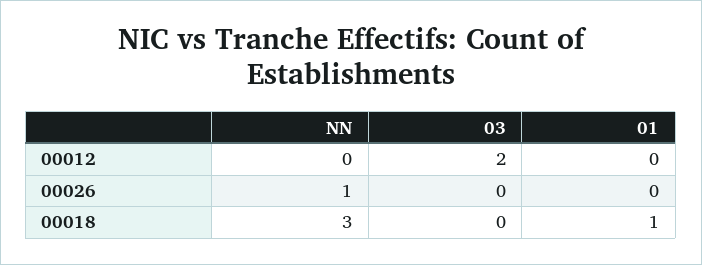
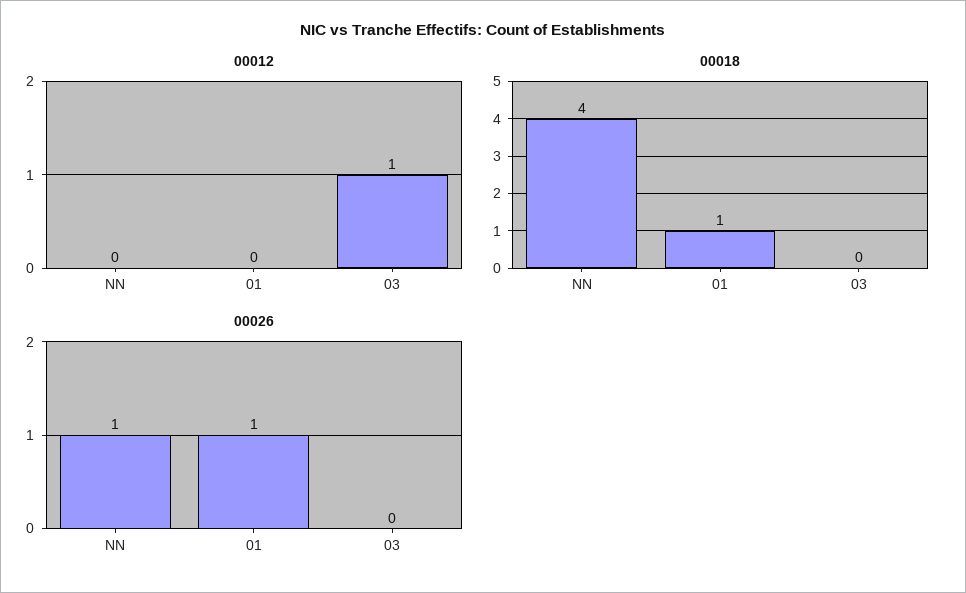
  {
    "00012": {
      "NN": 0,
-     "03": 2,
+     "03": 1,
      "01": 0
    },
    "00026": {
      "NN": 1,
      "03": 0,
-     "01": 0
+     "01": 1
    },
    "00018": {
-     "NN": 3,
+     "NN": 4,
      "03": 0,
      "01": 1
    }
  }

